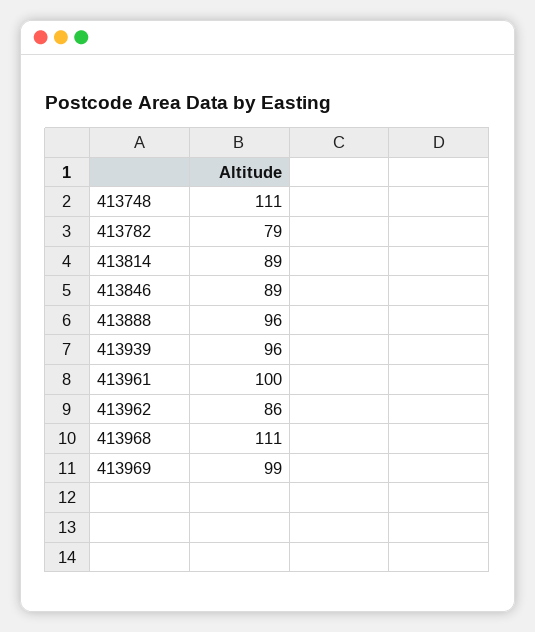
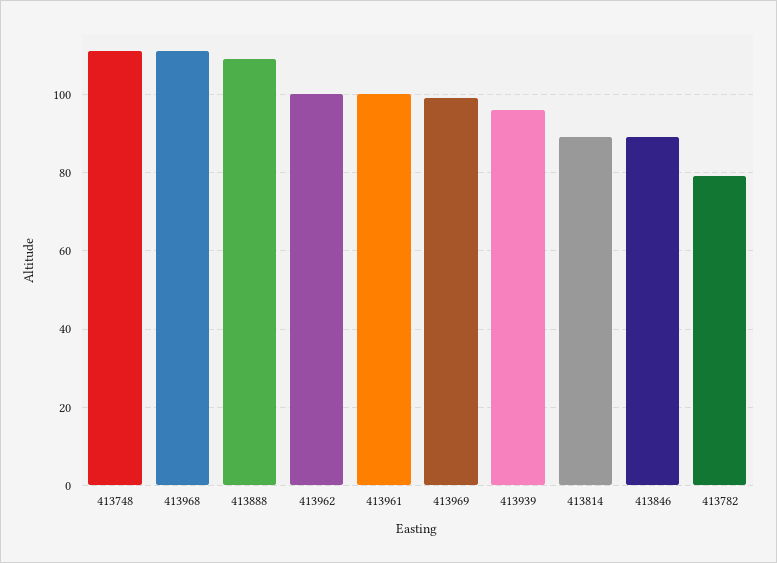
  {
    "413748": 111,
    "413782": 79,
    "413814": 89,
    "413846": 89,
-   "413888": 96,
+   "413888": 110,
    "413939": 96,
    "413961": 100,
-   "413962": 86,
+   "413962": 100,
    "413968": 111,
    "413969": 99
  }

